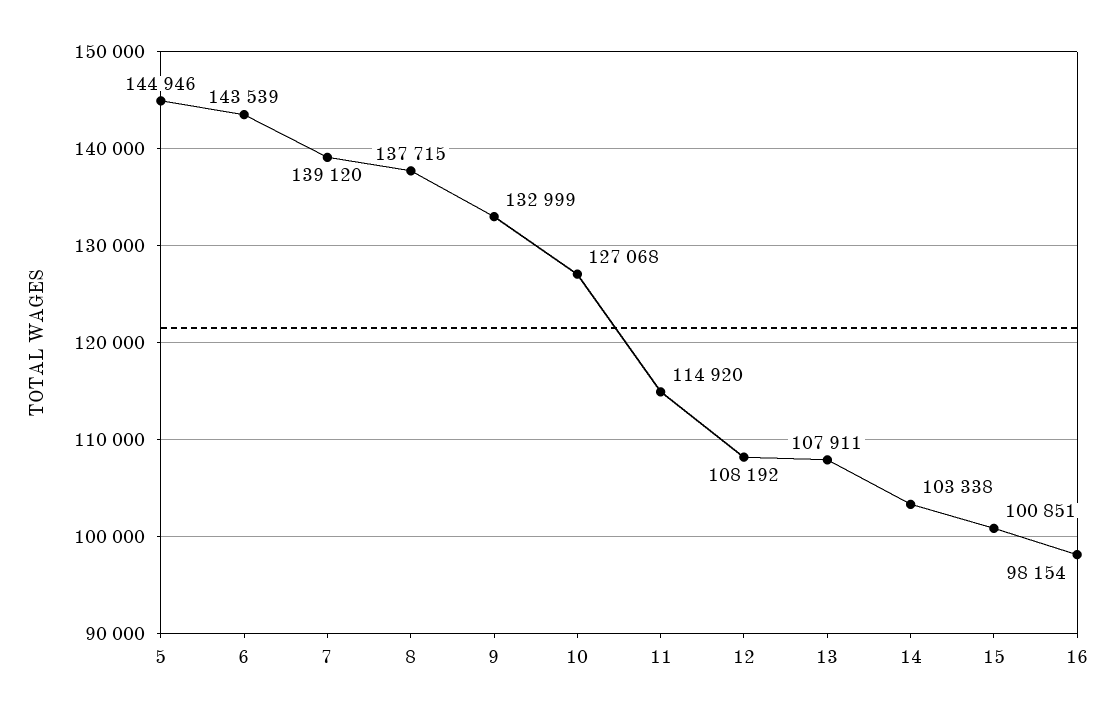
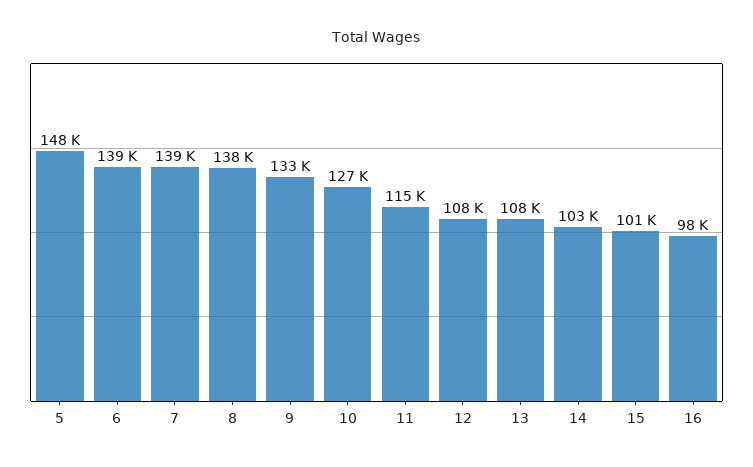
  {
-   "5": 144946,
+   "5": 148000,
-   "6": 143539,
+   "6": 139000,
    "7": 139120,
    "8": 137715,
    "9": 132999,
    "10": 127068,
    "11": 114920,
    "12": 108192,
    "13": 107911,
    "14": 103338,
    "15": 100851,
    "16": 98154
  }

